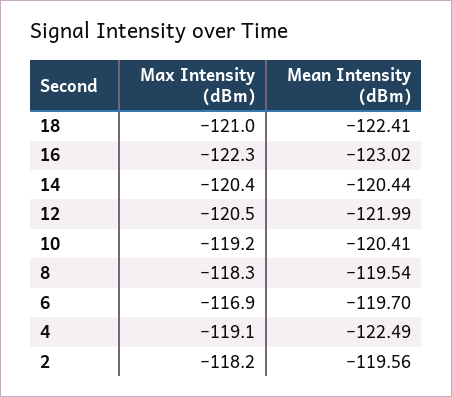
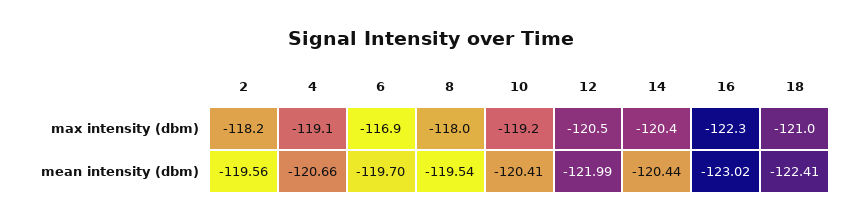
  {
    "Max Intensity (dBm)": {
      "18": -121,
      "16": -122.3,
      "14": -120.4,
      "12": -120.5,
      "10": -119.2,
-     "8": -118.3,
+     "8": -118,
      "6": -116.9,
      "4": -119.1,
      "2": -118.2
    },
    "Mean Intensity (dBm)": {
      "18": -122.41,
      "16": -123.02,
      "14": -120.44,
      "12": -121.99,
      "10": -120.41,
      "8": -119.54,
      "6": -119.7,
-     "4": -122.49,
+     "4": -120.66,
      "2": -119.56
    }
  }

